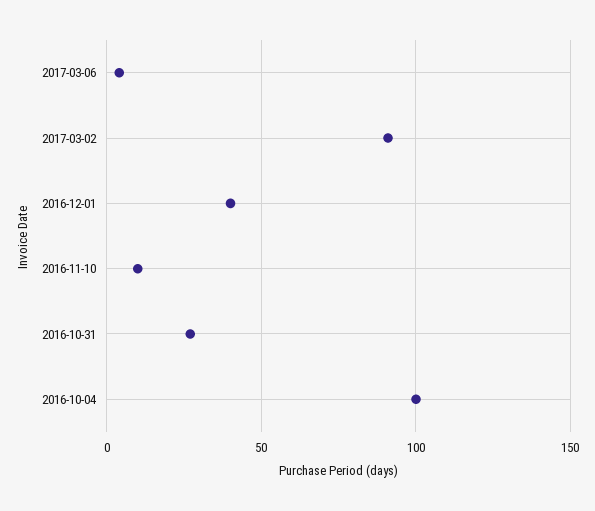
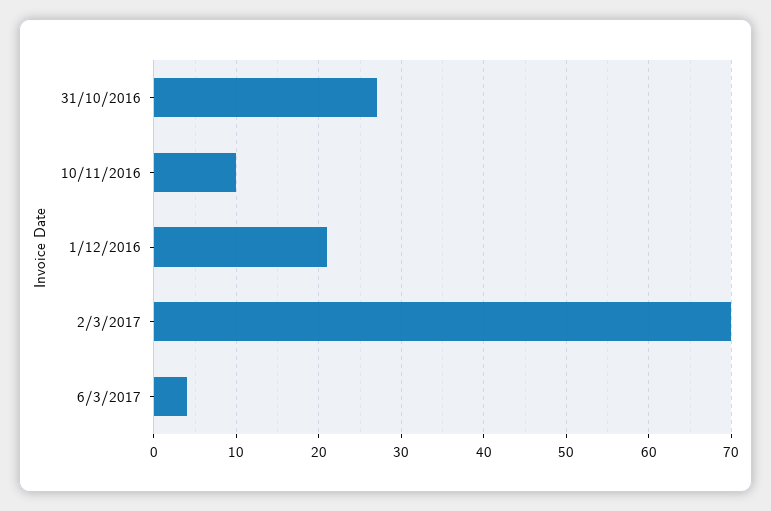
  {
    "2017-03-06": 4,
-   "2017-03-02": 90,
+   "2017-03-02": 70,
-   "2016-12-01": 40,
+   "2016-12-01": 21,
    "2016-11-10": 10,
-   "2016-10-31": 27,
+   "2016-10-31": 27
-   "2016-10-04": 100
  }

